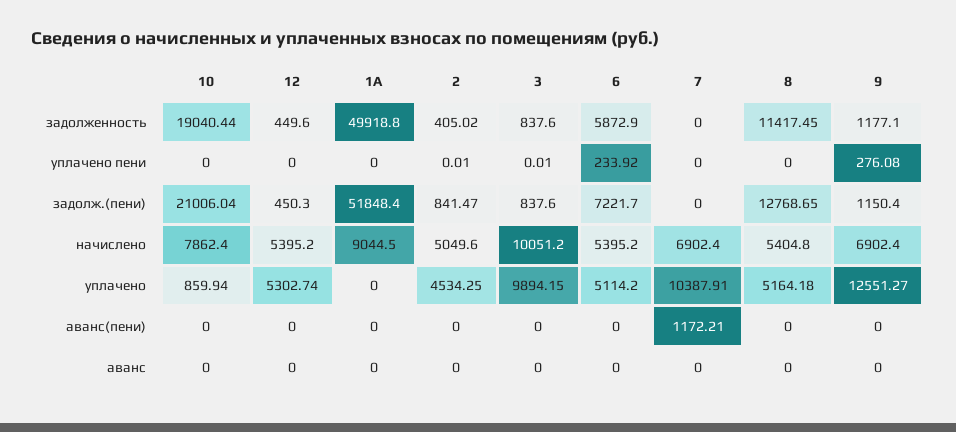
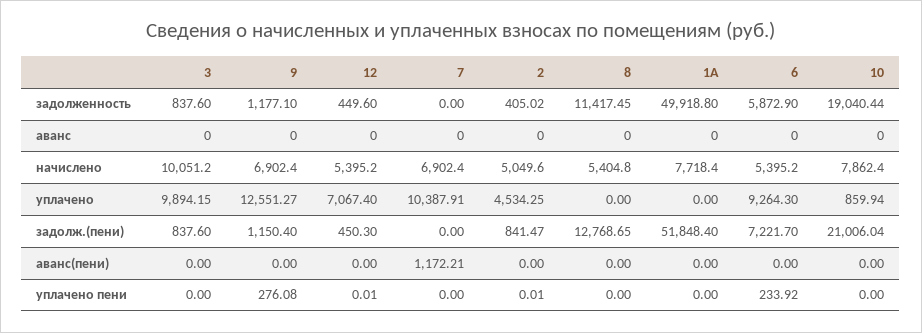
  {
    "10": {
      "задолженность": 19040.44,
      "уплачено пени": 0,
      "задолж.(пени)": 21006.04,
      "начислено": 7862.4,
      "уплачено": 859.94,
      "аванс(пени)": 0,
      "аванс": 0
    },
    "12": {
      "задолженность": 449.6,
-     "уплачено пени": 0,
+     "уплачено пени": 0.01,
      "задолж.(пени)": 450.3,
      "начислено": 5395.2,
-     "уплачено": 5302.74,
+     "уплачено": 7067.4,
      "аванс(пени)": 0,
      "аванс": 0
    },
    "1A": {
      "задолженность": 49918.8,
      "уплачено пени": 0,
      "задолж.(пени)": 51848.4,
-     "начислено": 9044.5,
+     "начислено": 7718.4,
      "уплачено": 0,
      "аванс(пени)": 0,
      "аванс": 0
    },
    "2": {
      "задолженность": 405.02,
      "уплачено пени": 0.01,
      "задолж.(пени)": 841.47,
      "начислено": 5049.6,
      "уплачено": 4534.25,
      "аванс(пени)": 0,
      "аванс": 0
    },
    "3": {
      "задолженность": 837.6,
-     "уплачено пени": 0.01,
+     "уплачено пени": 0,
      "задолж.(пени)": 837.6,
      "начислено": 10051.2,
      "уплачено": 9894.15,
      "аванс(пени)": 0,
      "аванс": 0
    },
    "6": {
      "задолженность": 5872.9,
      "уплачено пени": 233.92,
      "задолж.(пени)": 7221.7,
      "начислено": 5395.2,
-     "уплачено": 5114.2,
+     "уплачено": 9264.3,
      "аванс(пени)": 0,
      "аванс": 0
    },
    "7": {
      "задолженность": 0,
      "уплачено пени": 0,
      "задолж.(пени)": 0,
      "начислено": 6902.4,
      "уплачено": 10387.91,
      "аванс(пени)": 1172.21,
      "аванс": 0
    },
    "8": {
      "задолженность": 11417.45,
      "уплачено пени": 0,
      "задолж.(пени)": 12768.65,
      "начислено": 5404.8,
-     "уплачено": 5164.18,
+     "уплачено": 0,
      "аванс(пени)": 0,
      "аванс": 0
    },
    "9": {
      "задолженность": 1177.1,
      "уплачено пени": 276.08,
      "задолж.(пени)": 1150.4,
      "начислено": 6902.4,
      "уплачено": 12551.27,
      "аванс(пени)": 0,
      "аванс": 0
    }
  }

